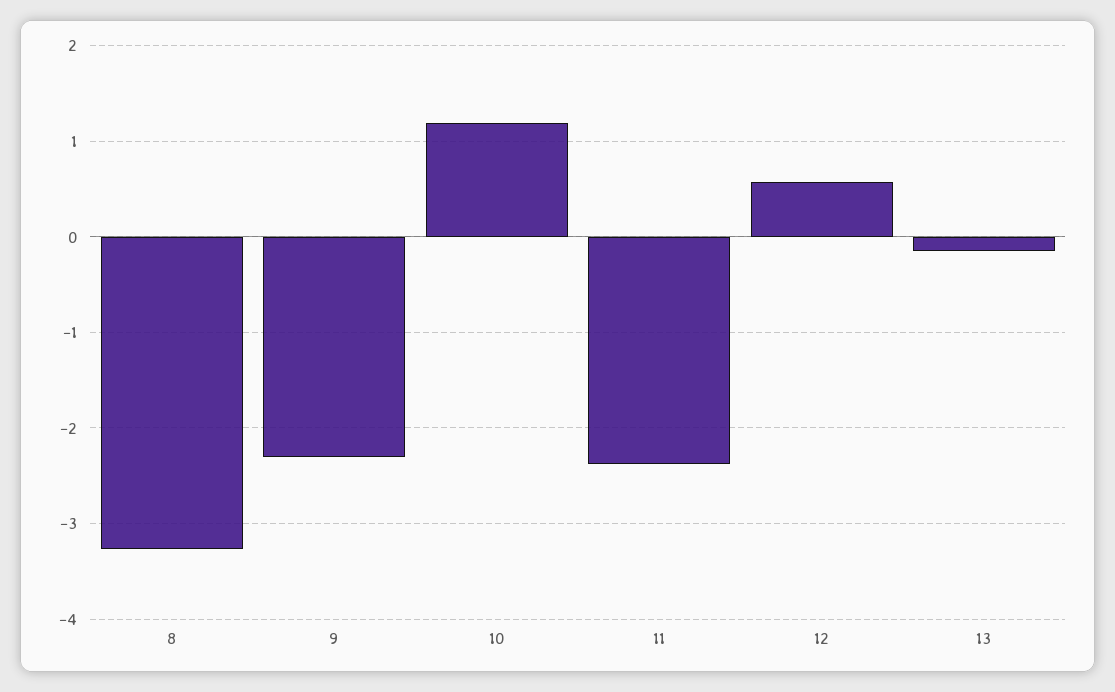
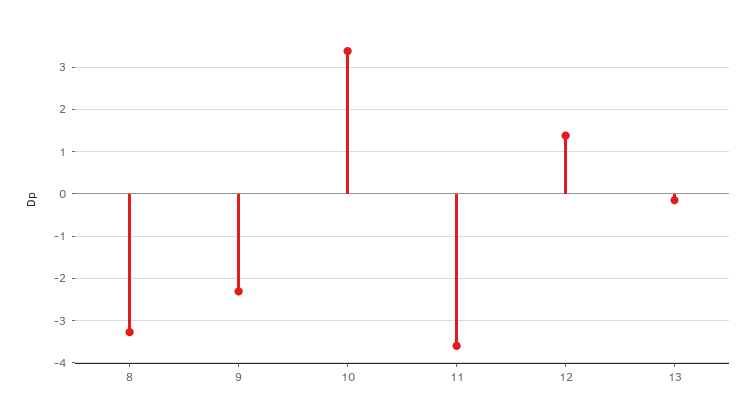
  {
    "8": -3.3,
    "9": -2.3,
-   "10": 1.2,
+   "10": 3.4,
-   "11": -2.4,
+   "11": -3.6,
-   "12": 0.6,
+   "12": 1.4,
    "13": -0.1
  }

